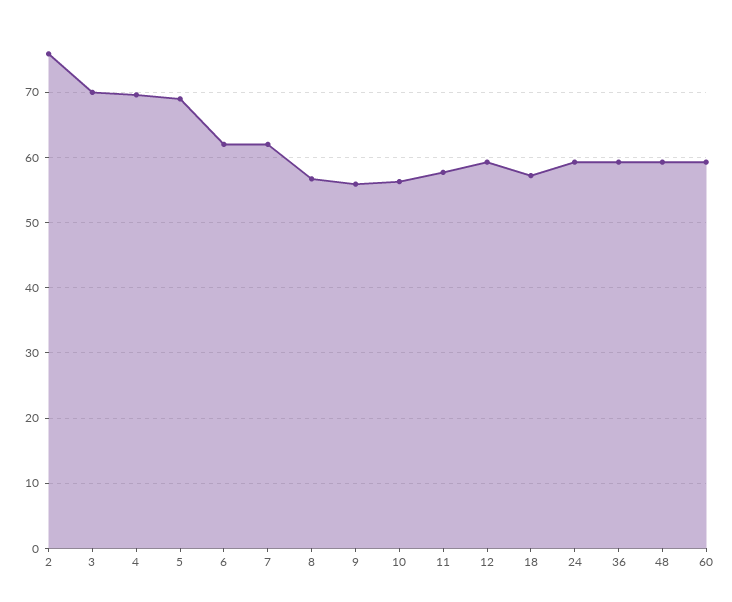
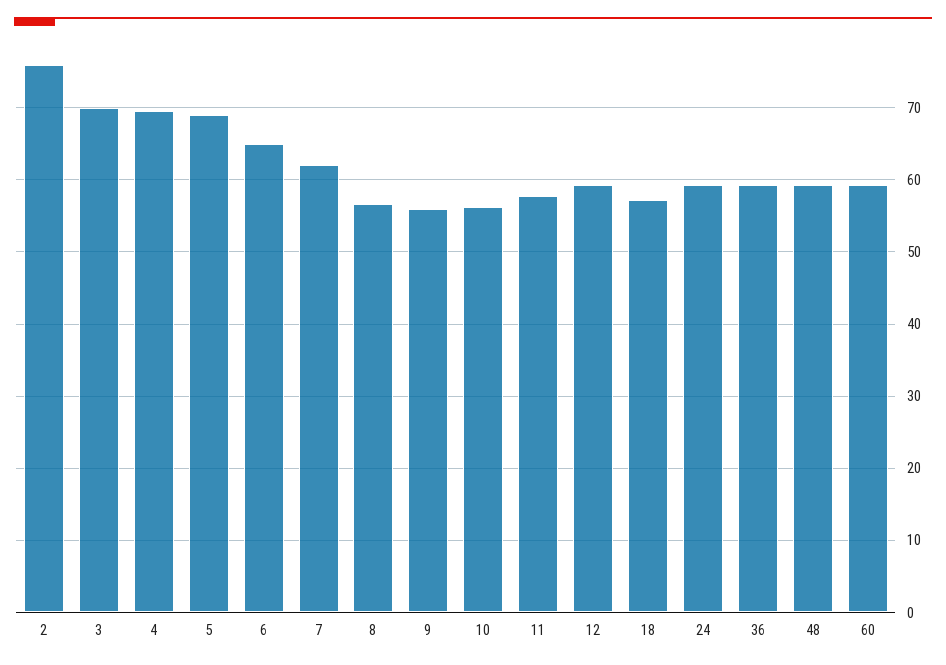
  {
    "2": 76,
    "3": 70,
    "4": 70,
    "5": 69,
-   "6": 62,
+   "6": 65,
    "7": 62,
    "8": 57,
    "9": 56,
    "10": 56,
    "11": 58,
    "12": 59,
    "18": 57,
    "24": 59,
    "36": 59,
    "48": 59,
    "60": 59
  }

